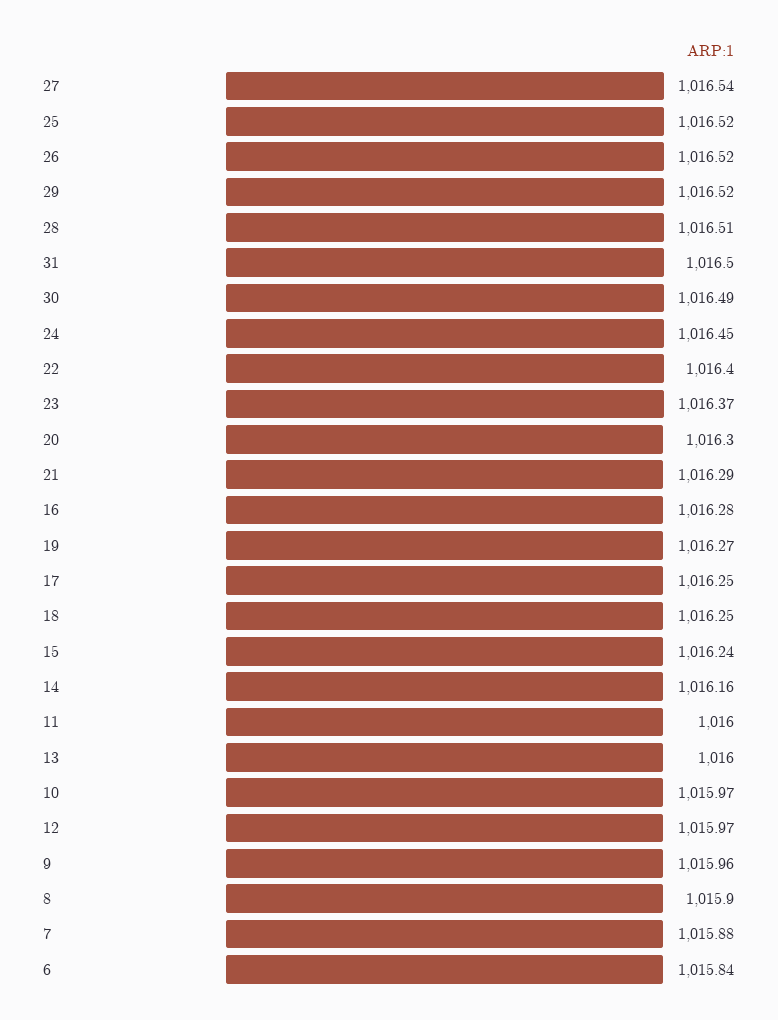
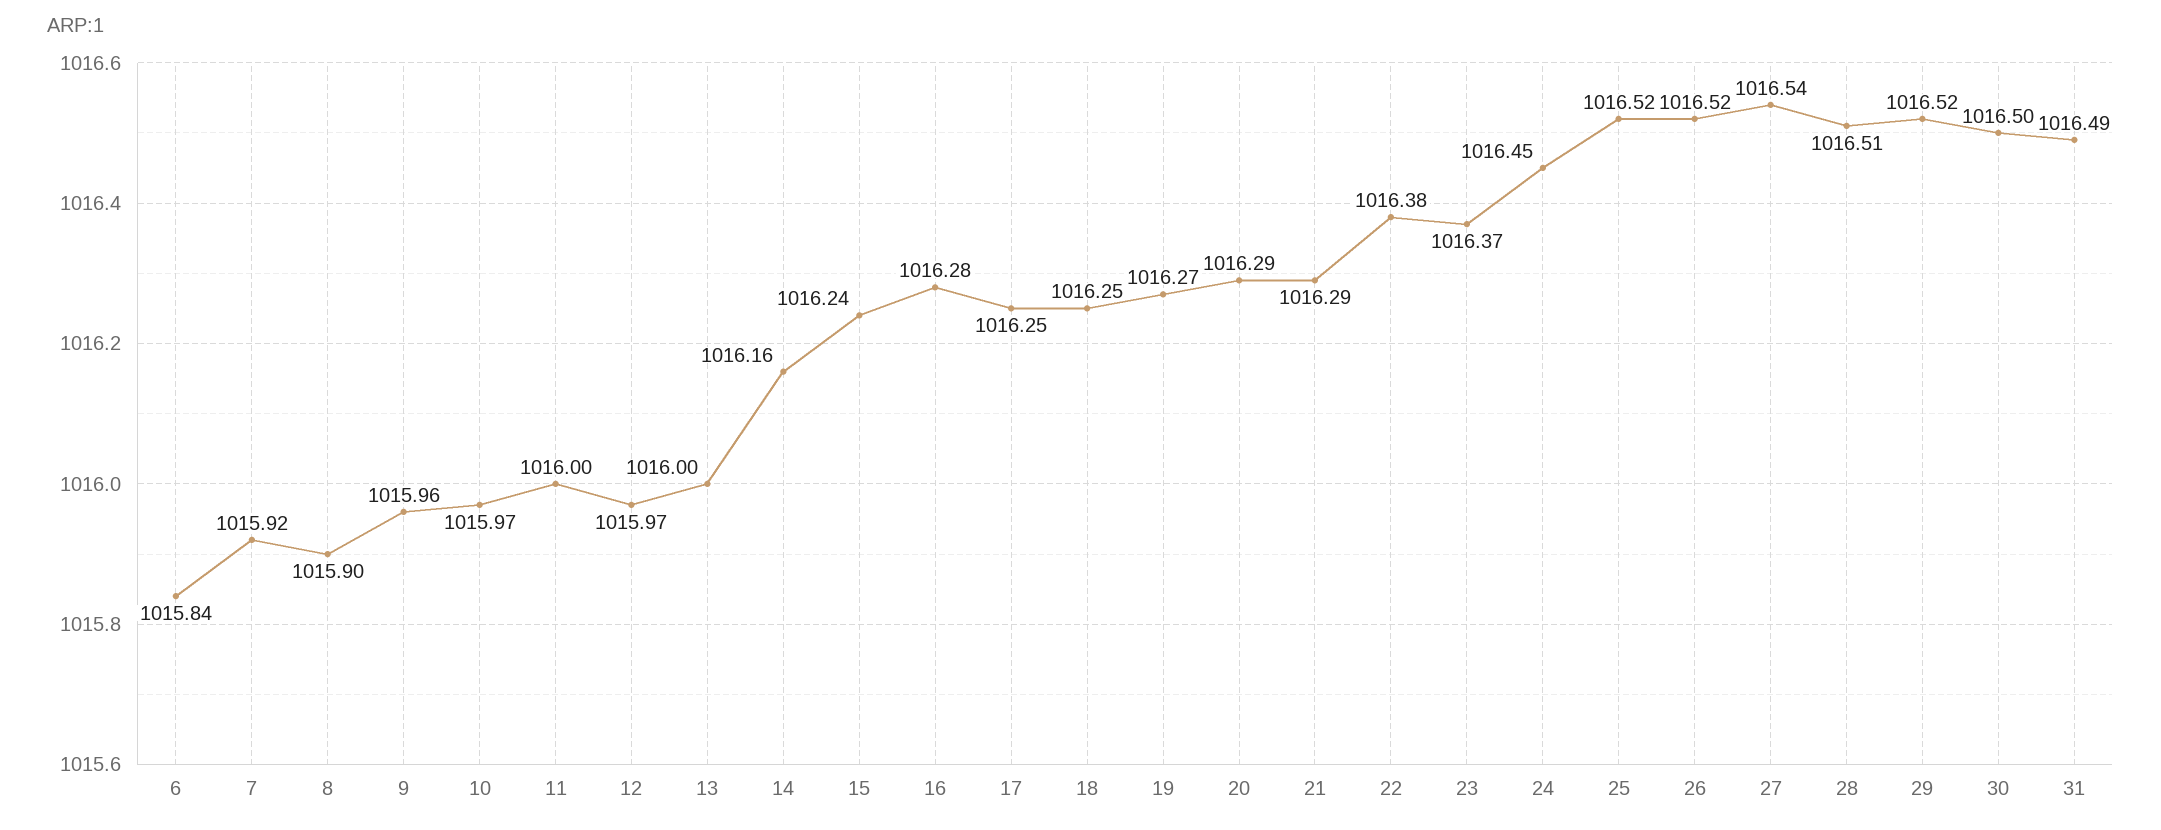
  {
    "27": 1016.54,
    "25": 1016.52,
    "26": 1016.52,
    "29": 1016.52,
    "28": 1016.51,
-   "31": 1016.5,
+   "31": 1016.49,
-   "30": 1016.49,
+   "30": 1016.5,
    "24": 1016.45,
-   "22": 1016.4,
+   "22": 1016.38,
    "23": 1016.37,
-   "20": 1016.3,
+   "20": 1016.29,
    "21": 1016.29,
    "16": 1016.28,
    "19": 1016.27,
    "17": 1016.25,
    "18": 1016.25,
    "15": 1016.24,
    "14": 1016.16,
    "11": 1016,
    "13": 1016,
    "10": 1015.97,
    "12": 1015.97,
    "9": 1015.96,
    "8": 1015.9,
-   "7": 1015.88,
+   "7": 1015.92,
    "6": 1015.84
  }

